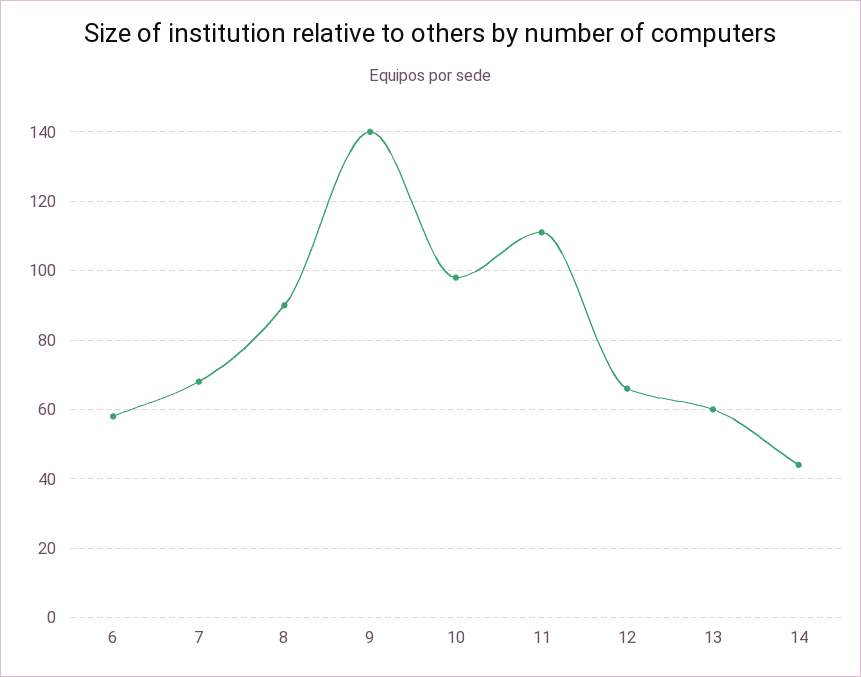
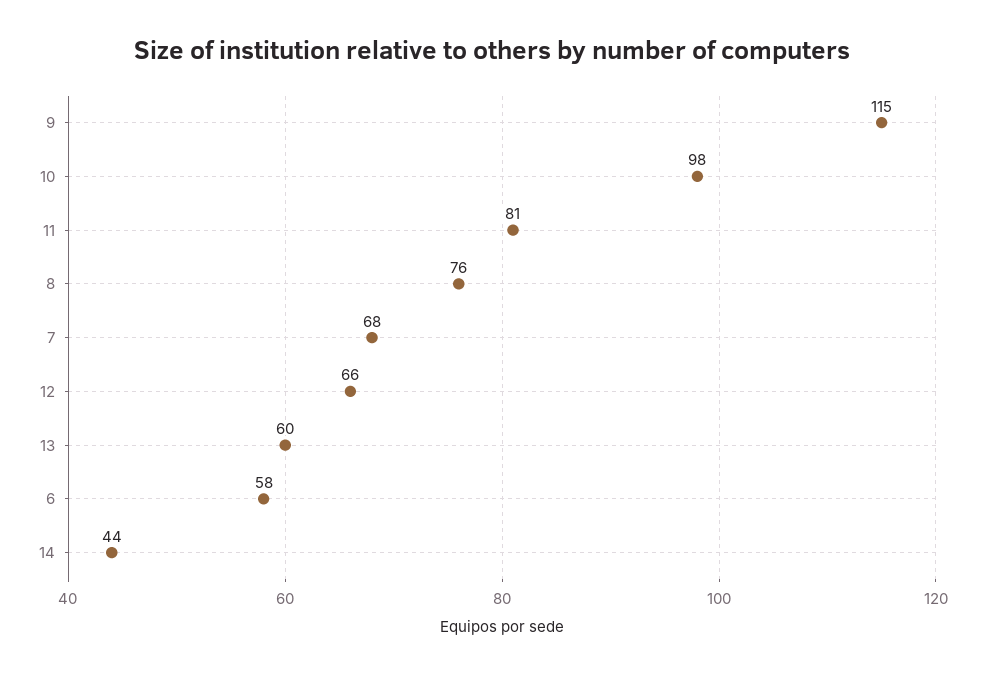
  {
    "6": 58,
    "7": 68,
-   "8": 90,
+   "8": 76,
-   "9": 140,
+   "9": 115,
    "10": 98,
-   "11": 110,
+   "11": 81,
    "12": 66,
    "13": 60,
    "14": 44
  }

